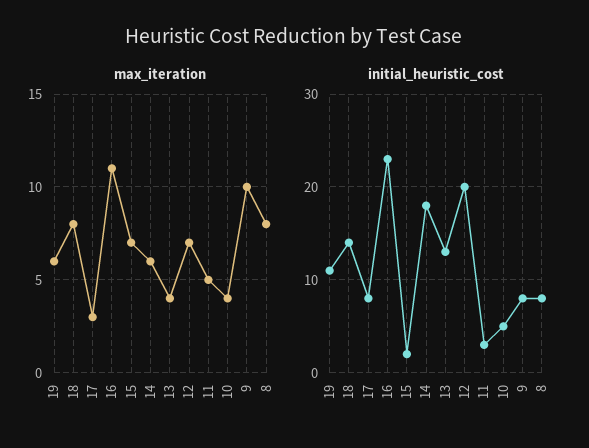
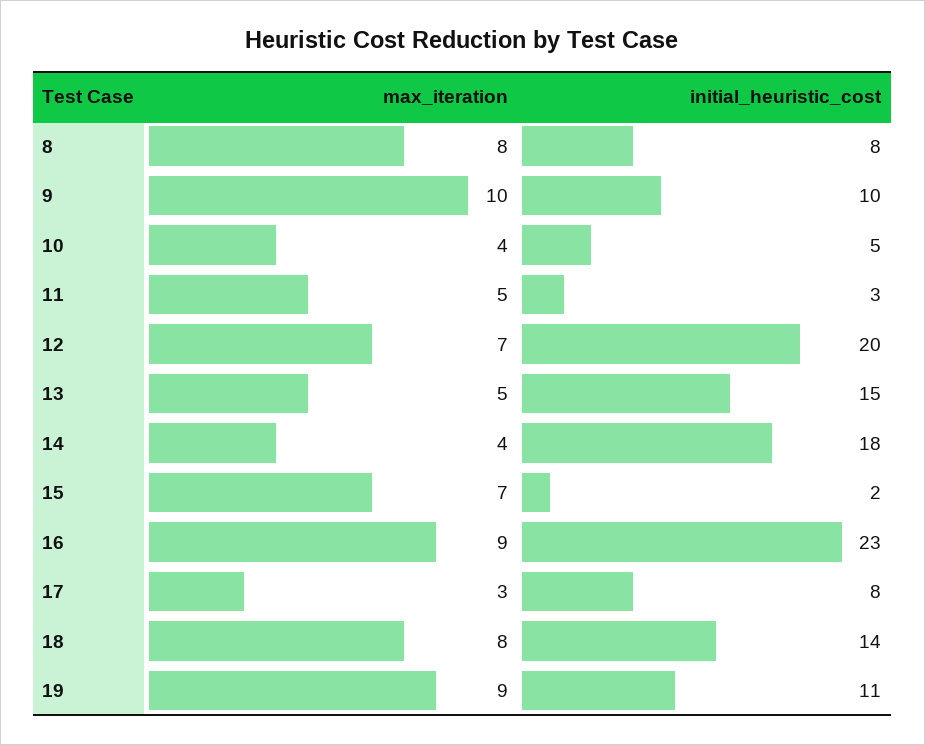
  {
    "max_iteration": {
-     "19": 6,
+     "19": 9,
      "18": 8,
      "17": 3,
-     "16": 11,
+     "16": 9,
      "15": 7,
-     "14": 6,
+     "14": 4,
-     "13": 4,
+     "13": 5,
      "12": 7,
      "11": 5,
      "10": 4,
      "9": 10,
      "8": 8
    },
    "initial_heuristic_cost": {
      "19": 11,
      "18": 14,
      "17": 8,
      "16": 23,
      "15": 2,
      "14": 18,
-     "13": 13,
+     "13": 15,
      "12": 20,
      "11": 3,
      "10": 5,
-     "9": 8,
+     "9": 10,
      "8": 8
    }
  }

